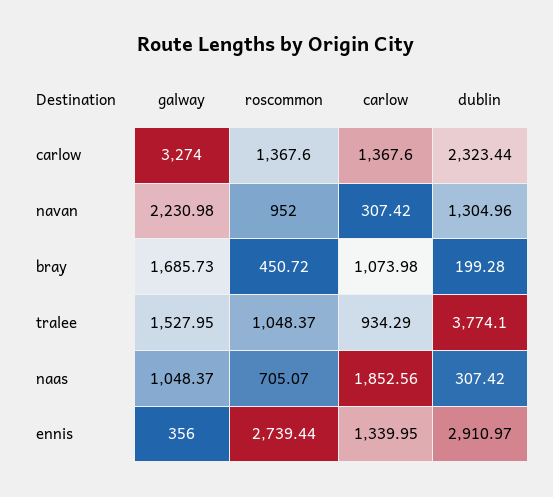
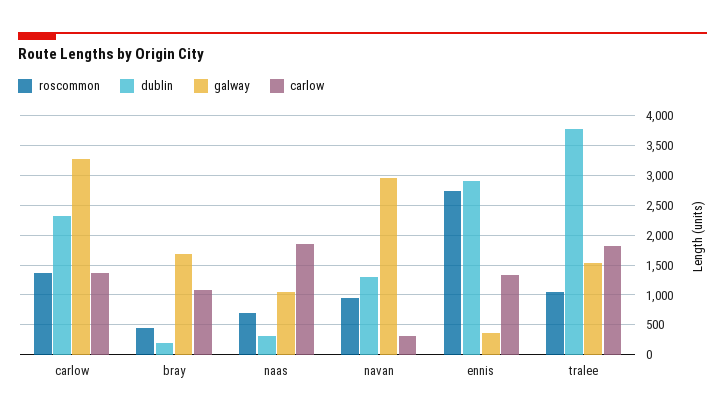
  {
    "galway": {
      "carlow": 3274,
-     "navan": 2230.98,
+     "navan": 3000,
      "bray": 1685.73,
      "tralee": 1527.95,
      "naas": 1048.37,
      "ennis": 356
    },
    "roscommon": {
      "carlow": 1367.6,
      "navan": 952,
      "bray": 450.72,
      "tralee": 1048.37,
      "naas": 705.07,
      "ennis": 2739.44
    },
    "carlow": {
      "carlow": 1367.6,
      "navan": 307.42,
      "bray": 1073.98,
-     "tralee": 934.29,
+     "tralee": 1750,
      "naas": 1852.56,
      "ennis": 1339.95
    },
    "dublin": {
      "carlow": 2323.44,
      "navan": 1304.96,
      "bray": 199.28,
      "tralee": 3774.1,
      "naas": 307.42,
      "ennis": 2910.97
    }
  }

